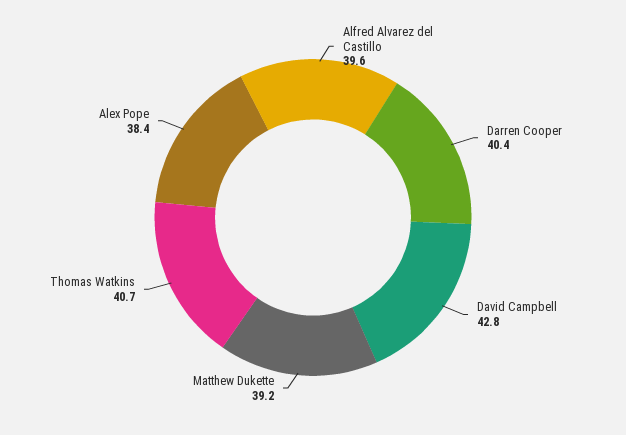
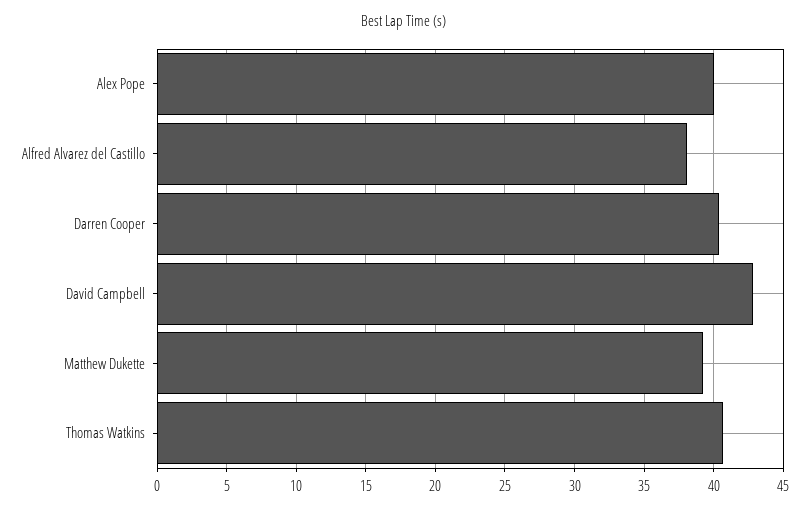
  {
-   "Alfred Alvarez del Castillo": 39.6,
+   "Alfred Alvarez del Castillo": 38,
    "Darren Cooper": 40.4,
    "David Campbell": 42.8,
    "Matthew Dukette": 39.2,
    "Thomas Watkins": 40.7,
-   "Alex Pope": 38.4
+   "Alex Pope": 40
  }

